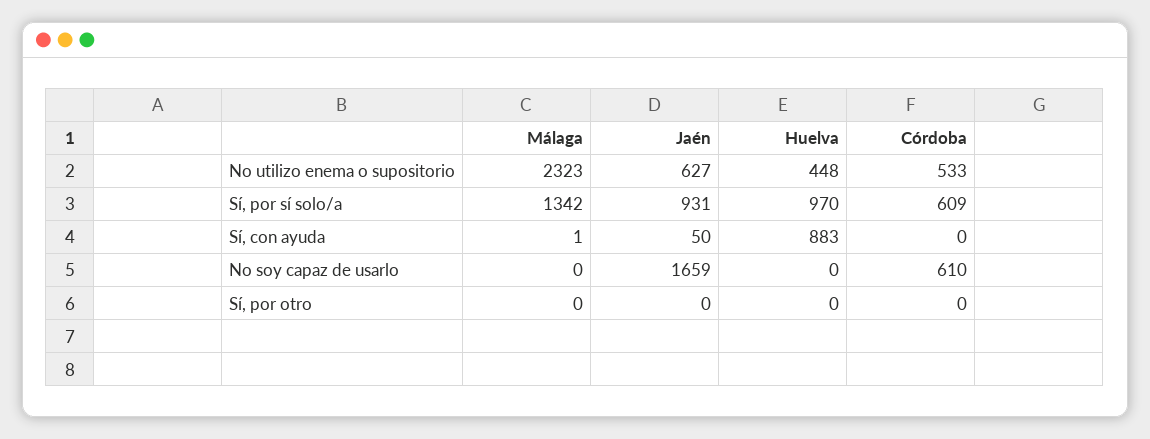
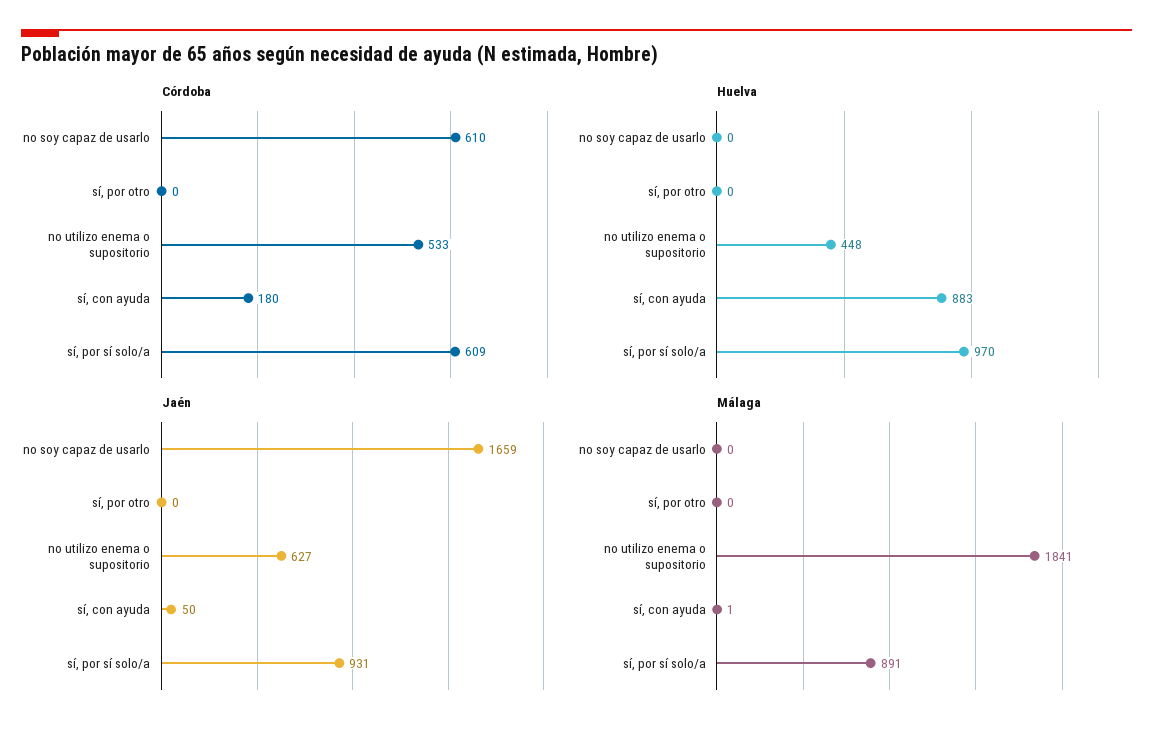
  {
    "Málaga": {
-     "No utilizo enema o supositorio": 2323,
+     "No utilizo enema o supositorio": 1841,
-     "Sí, por sí solo/a": 1342,
+     "Sí, por sí solo/a": 891,
      "Sí, con ayuda": 1,
      "No soy capaz de usarlo": 0,
      "Sí, por otro": 0
    },
    "Jaén": {
      "No utilizo enema o supositorio": 627,
      "Sí, por sí solo/a": 931,
      "Sí, con ayuda": 50,
      "No soy capaz de usarlo": 1659,
      "Sí, por otro": 0
    },
    "Huelva": {
      "No utilizo enema o supositorio": 448,
      "Sí, por sí solo/a": 970,
      "Sí, con ayuda": 883,
      "No soy capaz de usarlo": 0,
      "Sí, por otro": 0
    },
    "Córdoba": {
      "No utilizo enema o supositorio": 533,
      "Sí, por sí solo/a": 609,
-     "Sí, con ayuda": 0,
+     "Sí, con ayuda": 180,
      "No soy capaz de usarlo": 610,
      "Sí, por otro": 0
    }
  }

